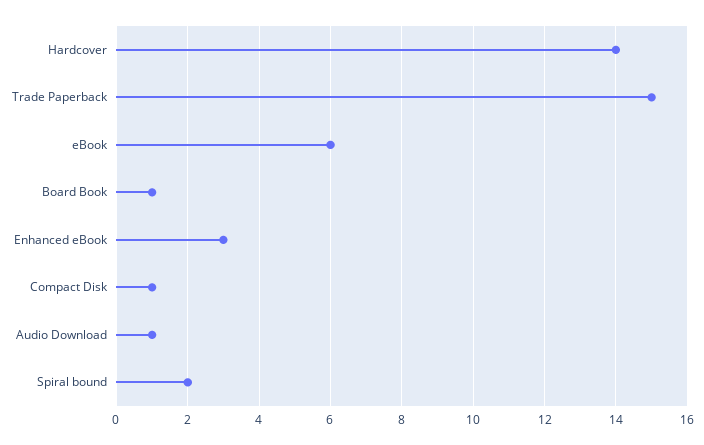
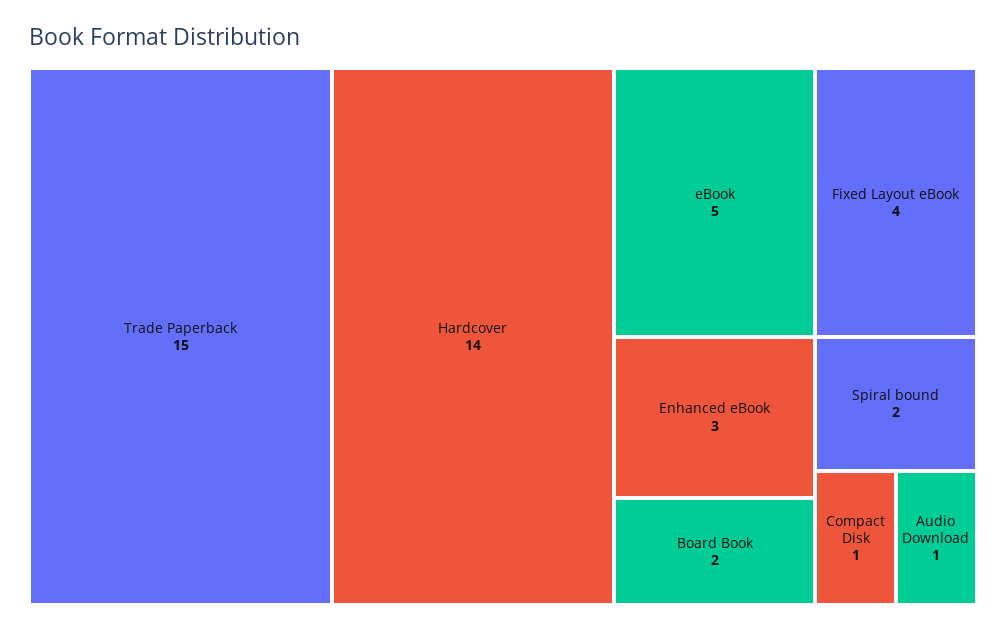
  {
    "Hardcover": 14,
    "Trade Paperback": 15,
-   "eBook": 6,
+   "eBook": 5,
-   "Board Book": 1,
+   "Board Book": 2,
    "Enhanced eBook": 3,
    "Compact Disk": 1,
    "Audio Download": 1,
-   "Spiral bound": 2
+   "Spiral bound": 2,
+   "Fixed Layout eBook": 4
  }

